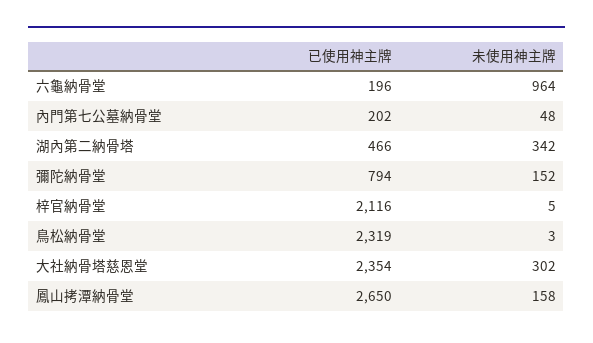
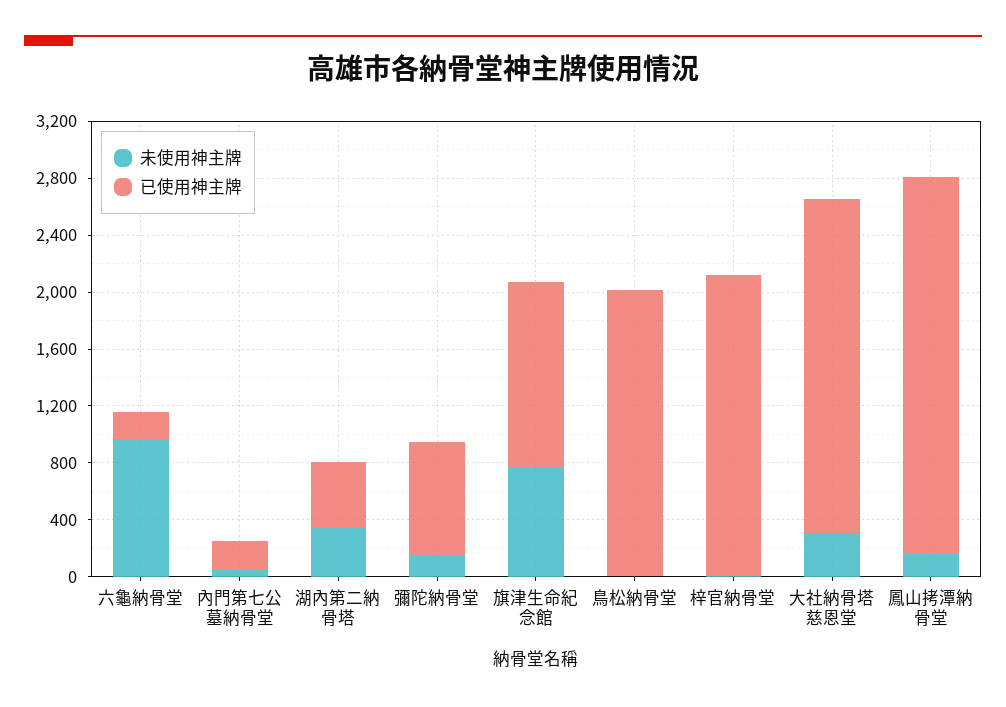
  {
    "已使用神主牌": {
      "六龜納骨堂": 196,
      "內門第七公墓納骨堂": 202,
      "湖內第二納骨塔": 466,
      "彌陀納骨堂": 794,
      "梓官納骨堂": 2116,
-     "鳥松納骨堂": 2319,
+     "鳥松納骨堂": 2000,
      "大社納骨塔慈恩堂": 2354,
-     "鳳山拷潭納骨堂": 2650
+     "鳳山拷潭納骨堂": 2650,
+     "旗津生命紀念館": 1300
    },
    "未使用神主牌": {
      "六龜納骨堂": 964,
      "內門第七公墓納骨堂": 48,
      "湖內第二納骨塔": 342,
      "彌陀納骨堂": 152,
      "梓官納骨堂": 5,
      "鳥松納骨堂": 3,
      "大社納骨塔慈恩堂": 302,
-     "鳳山拷潭納骨堂": 158
+     "鳳山拷潭納骨堂": 158,
+     "旗津生命紀念館": 800
    }
  }

